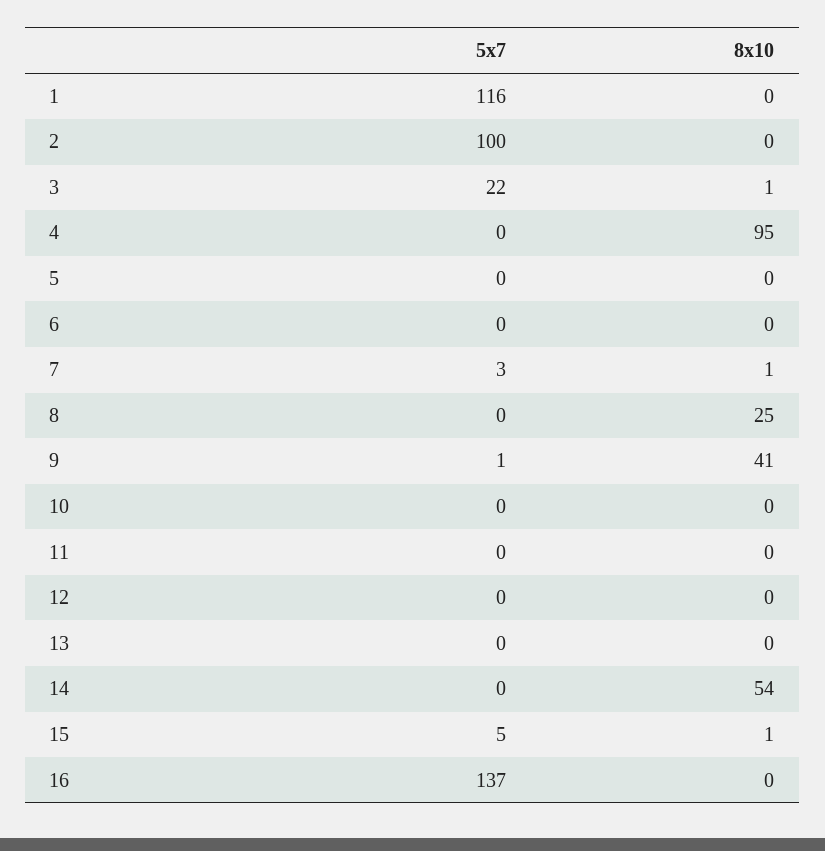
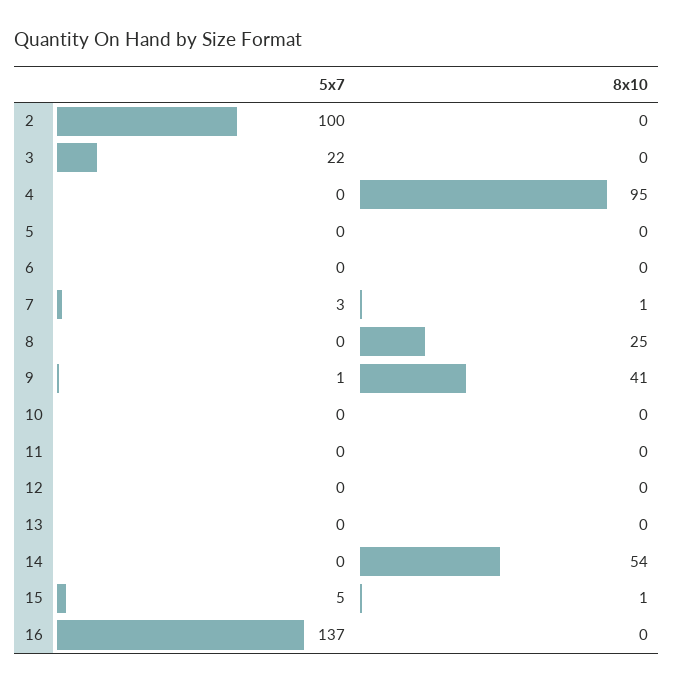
  {
    "5x7": {
-     "1": 116,
      "2": 100,
      "3": 22,
      "4": 0,
      "5": 0,
      "6": 0,
      "7": 3,
      "8": 0,
      "9": 1,
      "10": 0,
      "11": 0,
      "12": 0,
      "13": 0,
      "14": 0,
      "15": 5,
      "16": 137
    },
    "8x10": {
-     "1": 0,
      "2": 0,
-     "3": 1,
+     "3": 0,
      "4": 95,
      "5": 0,
      "6": 0,
      "7": 1,
      "8": 25,
      "9": 41,
      "10": 0,
      "11": 0,
      "12": 0,
      "13": 0,
      "14": 54,
      "15": 1,
      "16": 0
    }
  }

